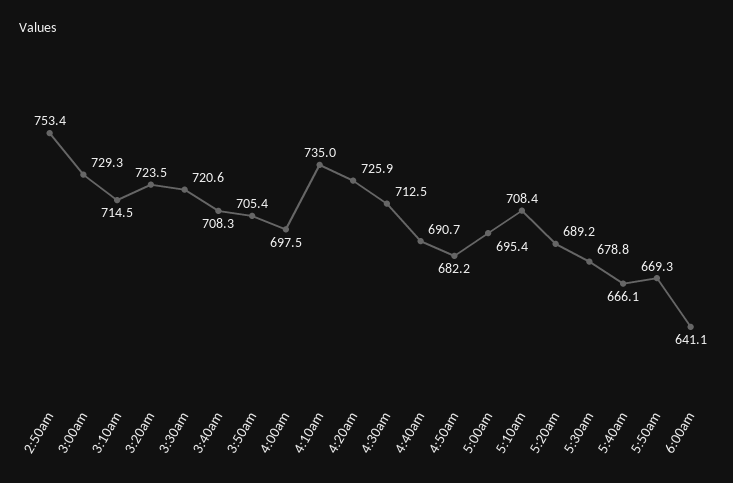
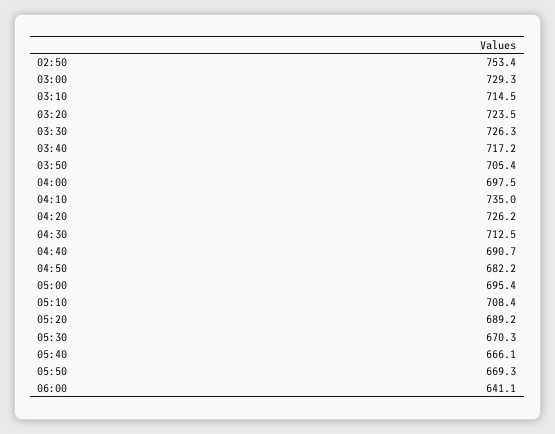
  {
    "2:50am": 753.4,
    "3:00am": 729.3,
    "3:10am": 714.5,
    "3:20am": 723.5,
-   "3:30am": 720.6,
+   "3:30am": 726.3,
-   "3:40am": 708.3,
+   "3:40am": 717.2,
    "3:50am": 705.4,
    "4:00am": 697.5,
    "4:10am": 735,
-   "4:20am": 725.9,
+   "4:20am": 726.2,
    "4:30am": 712.5,
    "4:40am": 690.7,
    "4:50am": 682.2,
    "5:00am": 695.4,
    "5:10am": 708.4,
    "5:20am": 689.2,
-   "5:30am": 678.8,
+   "5:30am": 670.3,
    "5:40am": 666.1,
    "5:50am": 669.3,
    "6:00am": 641.1
  }

